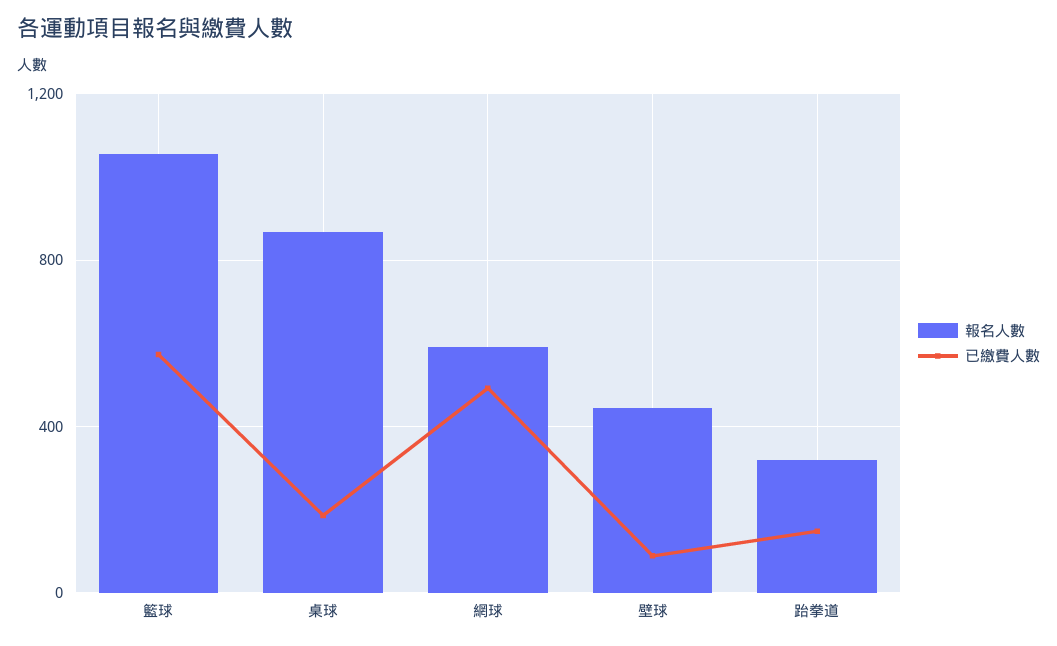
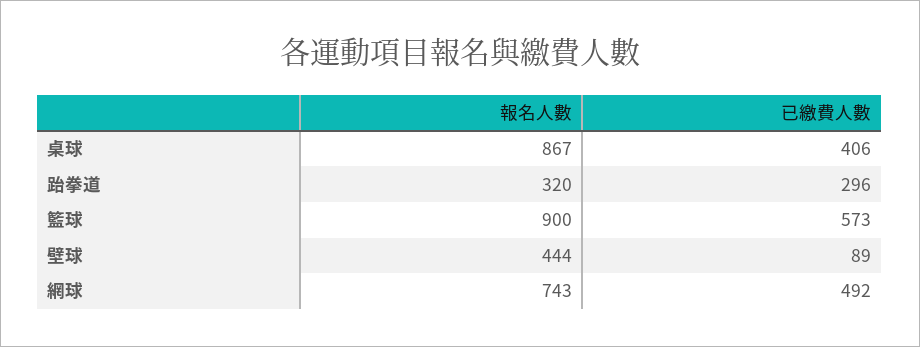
  {
    "報名人數": {
-     "籃球": 1050,
+     "籃球": 900,
      "桌球": 867,
-     "網球": 600,
+     "網球": 743,
      "壁球": 444,
      "跆拳道": 320
    },
    "已繳費人數": {
      "籃球": 573,
-     "桌球": 200,
+     "桌球": 406,
      "網球": 492,
      "壁球": 89,
-     "跆拳道": 150
+     "跆拳道": 296
    }
  }

